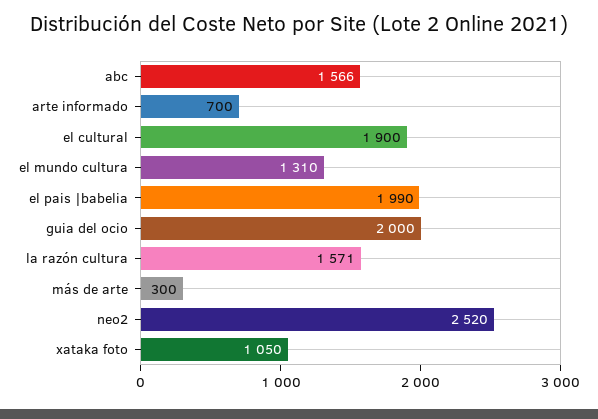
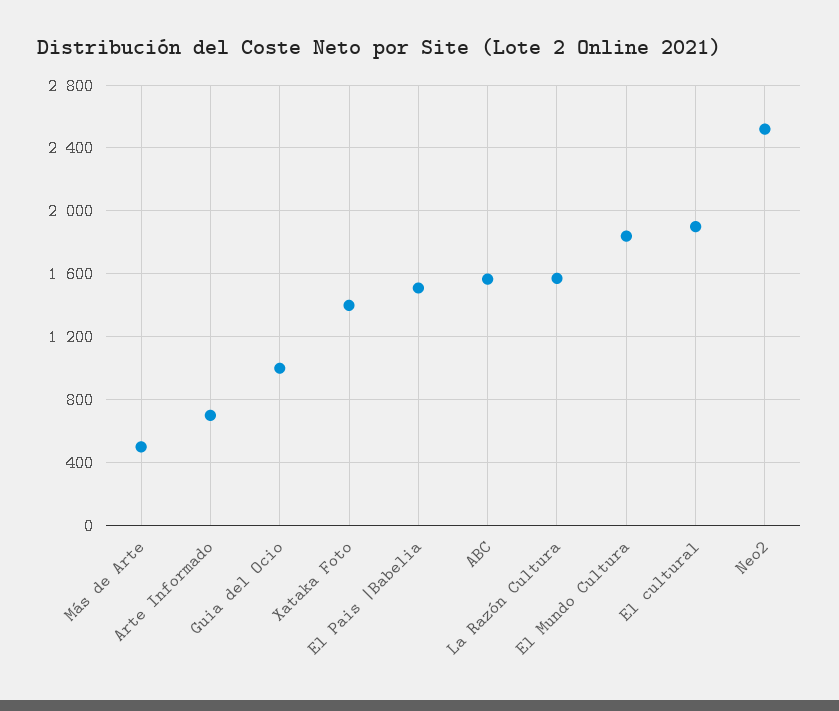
  {
    "abc": 1566,
    "arte informado": 700,
    "el cultural": 1900,
-   "el mundo cultura": 1310,
+   "el mundo cultura": 1850,
-   "el pais |babelia": 1990,
+   "el pais |babelia": 1500,
-   "guia del ocio": 2000,
+   "guia del ocio": 1000,
    "la razón cultura": 1571,
-   "más de arte": 300,
+   "más de arte": 500,
    "neo2": 2520,
-   "xataka foto": 1050
+   "xataka foto": 1400
  }

